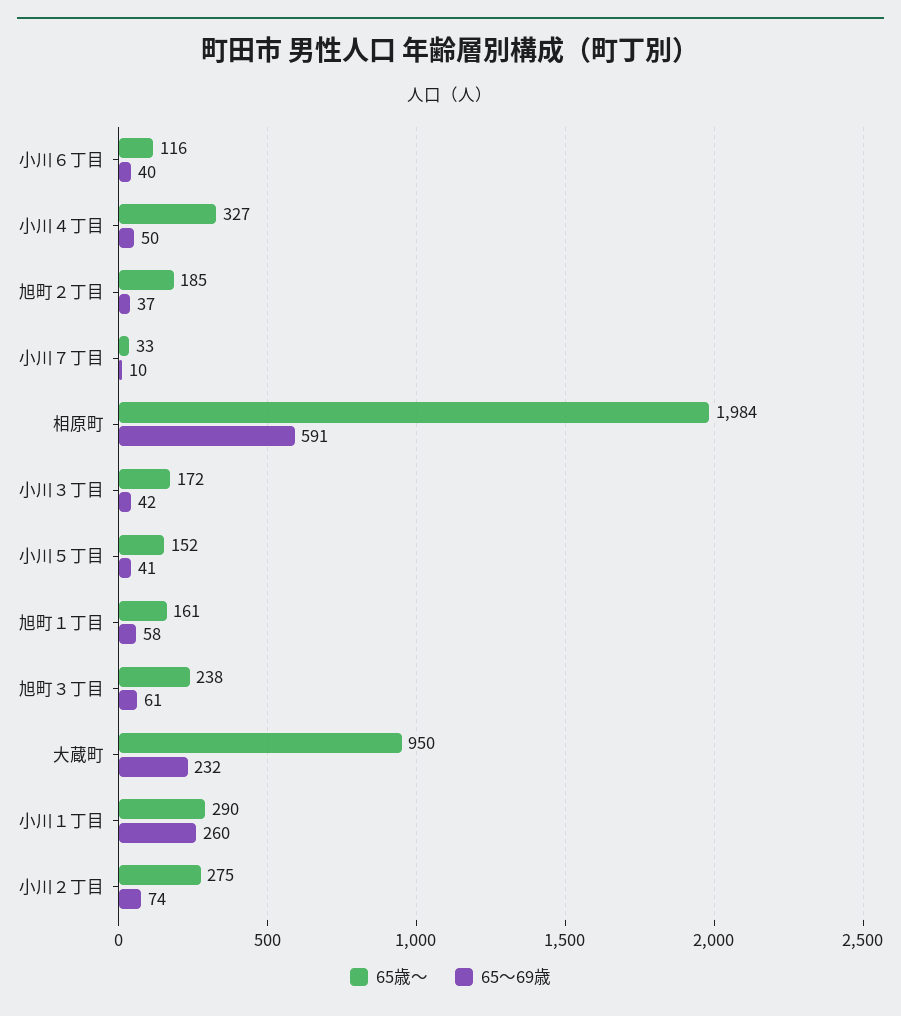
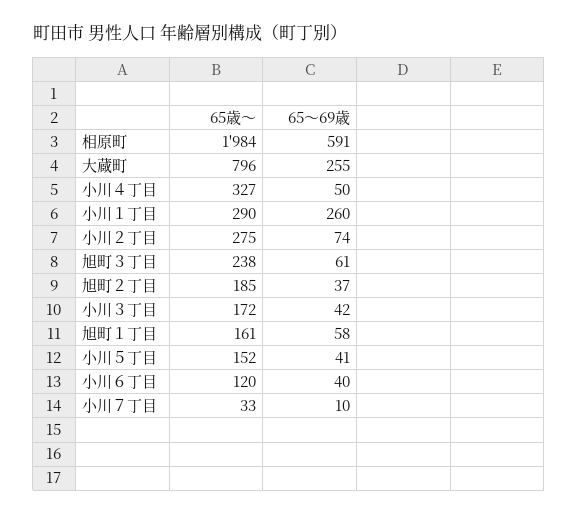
  {
    "65歳～": {
-     "小川６丁目": 116,
+     "小川６丁目": 120,
      "小川４丁目": 327,
      "旭町２丁目": 185,
      "小川７丁目": 33,
      "相原町": 1984,
      "小川３丁目": 172,
      "小川５丁目": 152,
      "旭町１丁目": 161,
      "旭町３丁目": 238,
-     "大蔵町": 950,
+     "大蔵町": 796,
      "小川１丁目": 290,
      "小川２丁目": 275
    },
    "65～69歳": {
      "小川６丁目": 40,
      "小川４丁目": 50,
      "旭町２丁目": 37,
      "小川７丁目": 10,
      "相原町": 591,
      "小川３丁目": 42,
      "小川５丁目": 41,
      "旭町１丁目": 58,
      "旭町３丁目": 61,
-     "大蔵町": 232,
+     "大蔵町": 255,
      "小川１丁目": 260,
      "小川２丁目": 74
    }
  }

